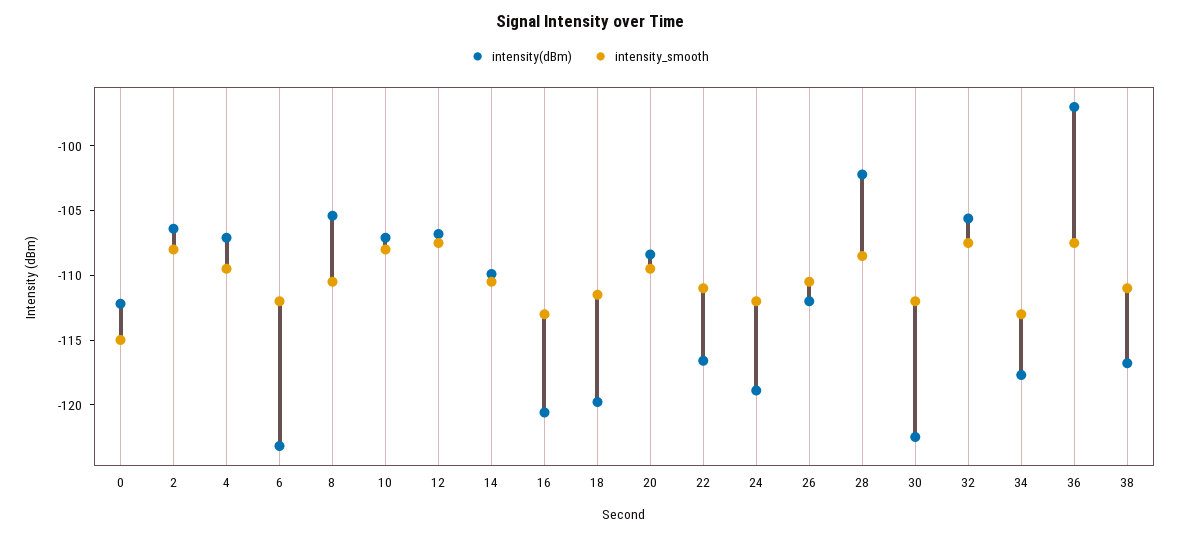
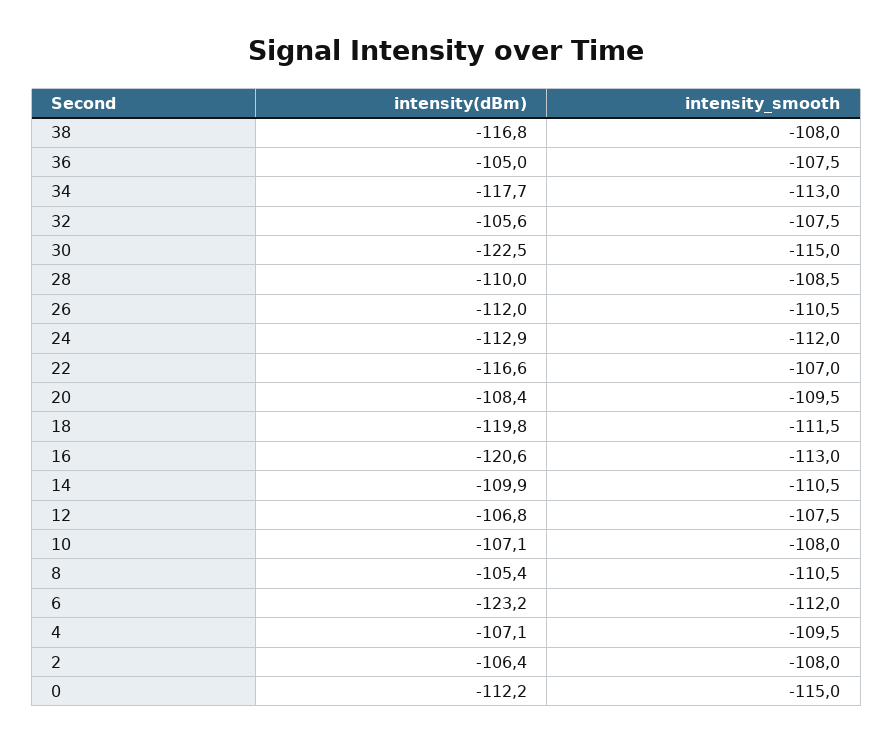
  {
    "intensity(dBm)": {
      "0": -112.2,
      "2": -106.4,
      "4": -107.1,
      "6": -123.2,
      "8": -105.4,
      "10": -107.1,
      "12": -106.8,
      "14": -109.9,
      "16": -120.6,
      "18": -119.8,
      "20": -108.4,
      "22": -116.6,
-     "24": -119,
+     "24": -112.9,
      "26": -112,
-     "28": -102,
+     "28": -110,
      "30": -122.5,
      "32": -105.6,
      "34": -117.7,
-     "36": -97,
+     "36": -105,
      "38": -116.8
    },
    "intensity_smooth": {
      "0": -115,
      "2": -108,
      "4": -109.5,
      "6": -112,
      "8": -110.5,
      "10": -108,
      "12": -107.5,
      "14": -110.5,
      "16": -113,
      "18": -111.5,
      "20": -109.5,
-     "22": -111,
+     "22": -107,
      "24": -112,
      "26": -110.5,
      "28": -108.5,
-     "30": -112,
+     "30": -115,
      "32": -107.5,
      "34": -113,
      "36": -107.5,
-     "38": -111
+     "38": -108
    }
  }

